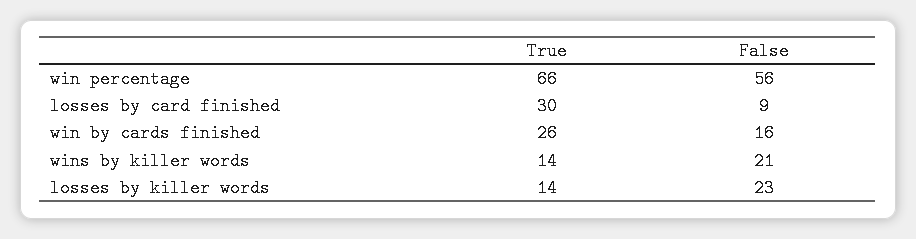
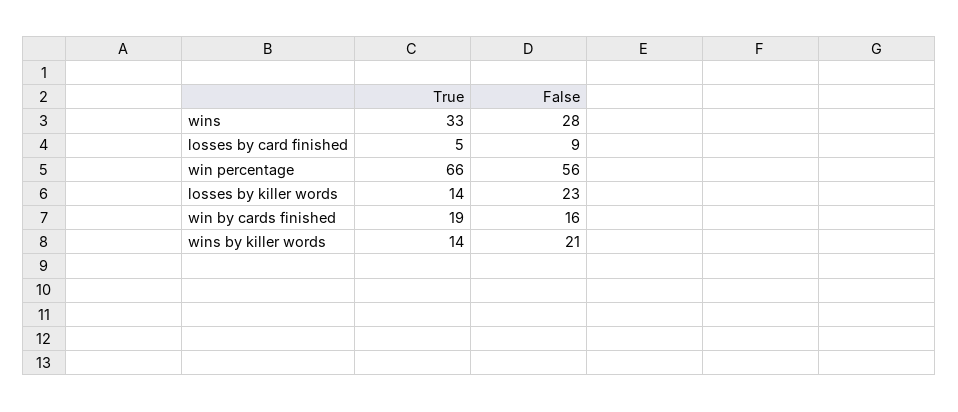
  {
    "True": {
      "win percentage": 66,
-     "losses by card finished": 30,
+     "losses by card finished": 5,
-     "win by cards finished": 26,
+     "win by cards finished": 19,
      "wins by killer words": 14,
-     "losses by killer words": 14
+     "losses by killer words": 14,
+     "wins": 33
    },
    "False": {
      "win percentage": 56,
      "losses by card finished": 9,
      "win by cards finished": 16,
      "wins by killer words": 21,
-     "losses by killer words": 23
+     "losses by killer words": 23,
+     "wins": 28
    }
  }

